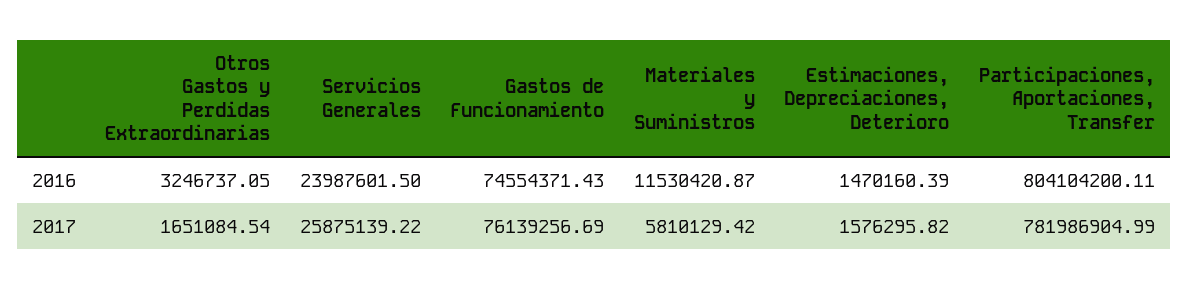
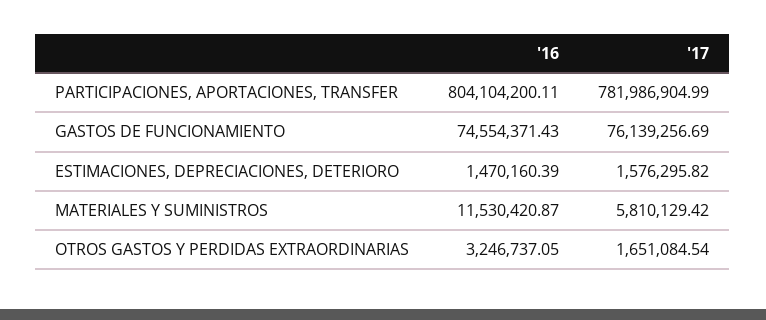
  {
    "Otros Gastos y Perdidas Extraordinarias": {
      "2016": 3246737.05,
      "2017": 1651084.54
    },
-   "Servicios Generales": {
-     "2016": 23987601.5,
-     "2017": 25875139.22
-   },
    "Gastos de Funcionamiento": {
      "2016": 74554371.43,
      "2017": 76139256.69
    },
    "Materiales y Suministros": {
      "2016": 11530420.87,
      "2017": 5810129.42
    },
    "Estimaciones, Depreciaciones, Deterioro": {
      "2016": 1470160.39,
      "2017": 1576295.82
    },
    "Participaciones, Aportaciones, Transfer": {
      "2016": 804104200.11,
      "2017": 781986904.99
    }
  }

